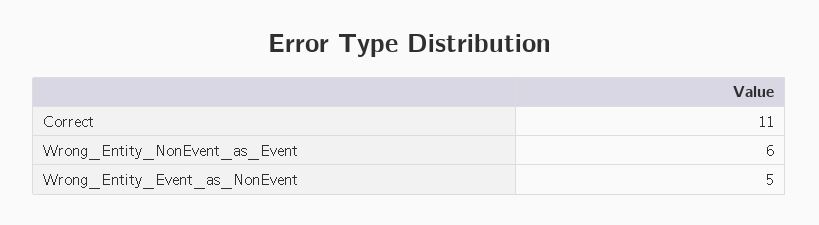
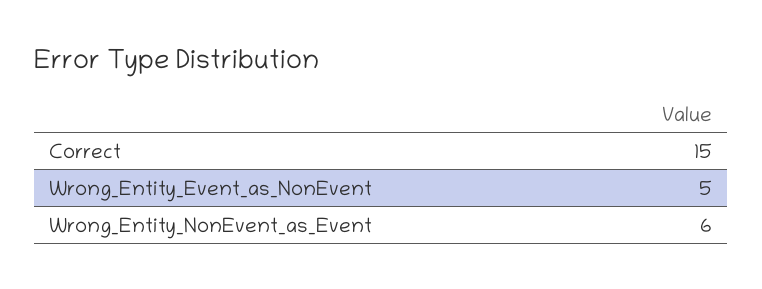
  {
-   "Correct": 11,
+   "Correct": 15,
    "Wrong_Entity_NonEvent_as_Event": 6,
    "Wrong_Entity_Event_as_NonEvent": 5
  }

